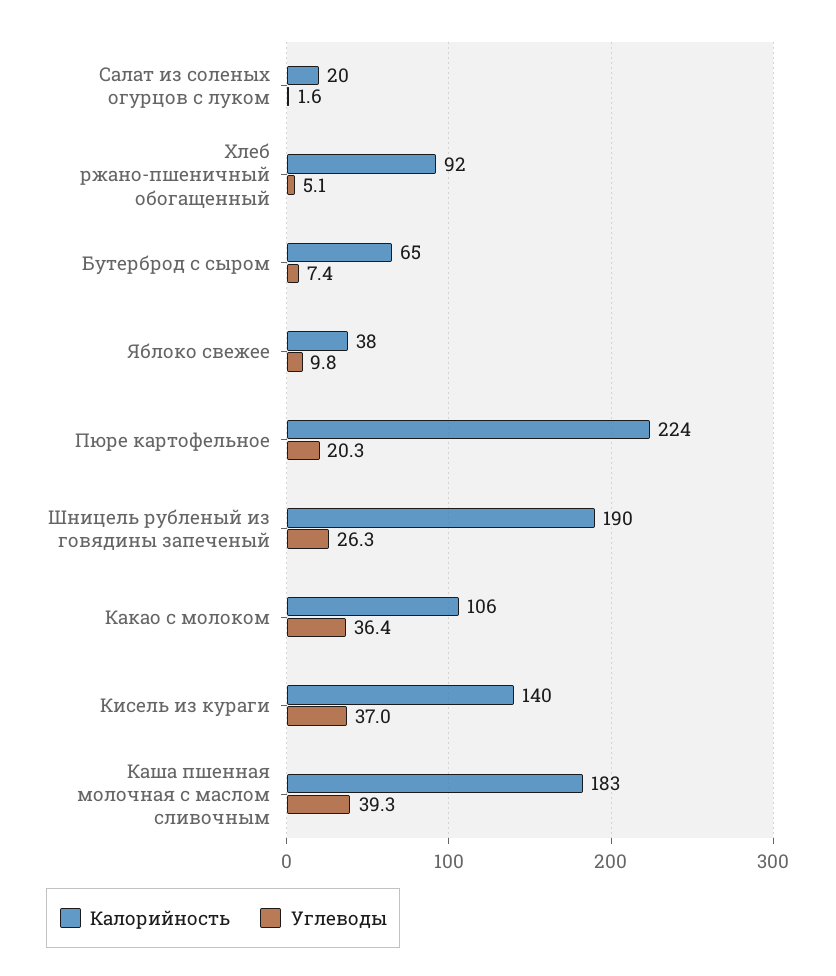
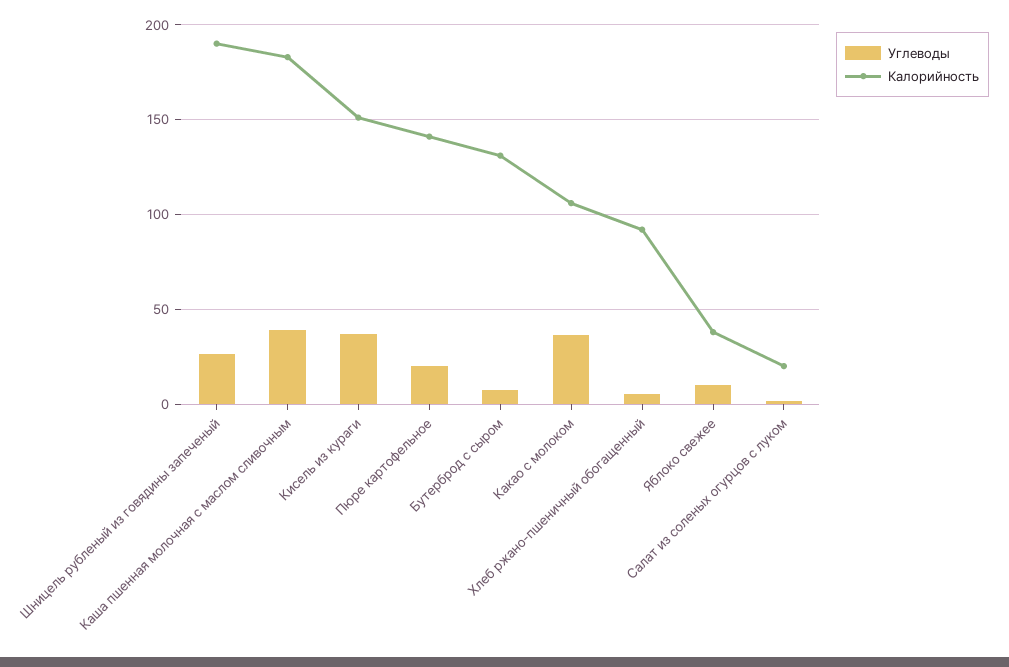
  {
    "Калорийность": {
      "Салат из соленых огурцов с луком": 20,
      "Хлеб ржано-пшеничный обогащенный": 92,
-     "Бутерброд с сыром": 65,
+     "Бутерброд с сыром": 130,
      "Яблоко свежее": 38,
-     "Пюре картофельное": 224,
+     "Пюре картофельное": 140,
      "Шницель рубленый из говядины запеченый": 190,
      "Какао с молоком": 106,
-     "Кисель из кураги": 140,
+     "Кисель из кураги": 150,
      "Каша пшенная молочная с маслом сливочным": 183
    },
    "Углеводы": {
      "Салат из соленых огурцов с луком": 1.6,
      "Хлеб ржано-пшеничный обогащенный": 5.1,
      "Бутерброд с сыром": 7.4,
      "Яблоко свежее": 9.8,
      "Пюре картофельное": 20.3,
      "Шницель рубленый из говядины запеченый": 26.3,
      "Какао с молоком": 36.4,
      "Кисель из кураги": 37,
      "Каша пшенная молочная с маслом сливочным": 39.3
    }
  }

